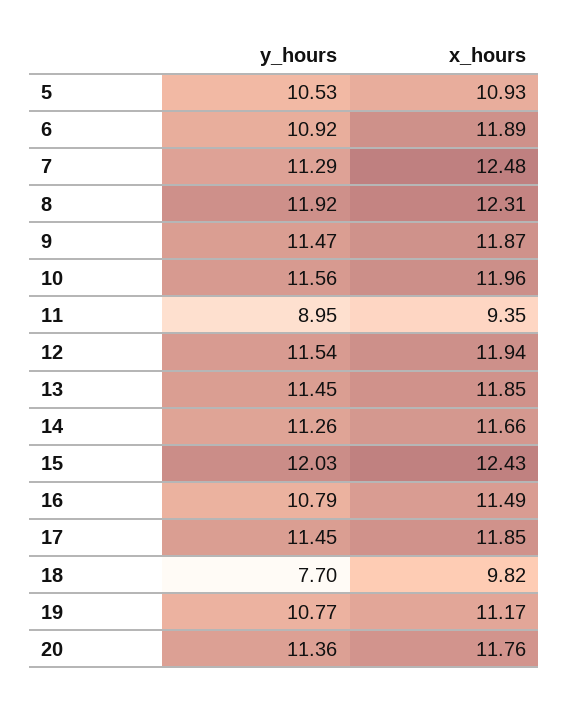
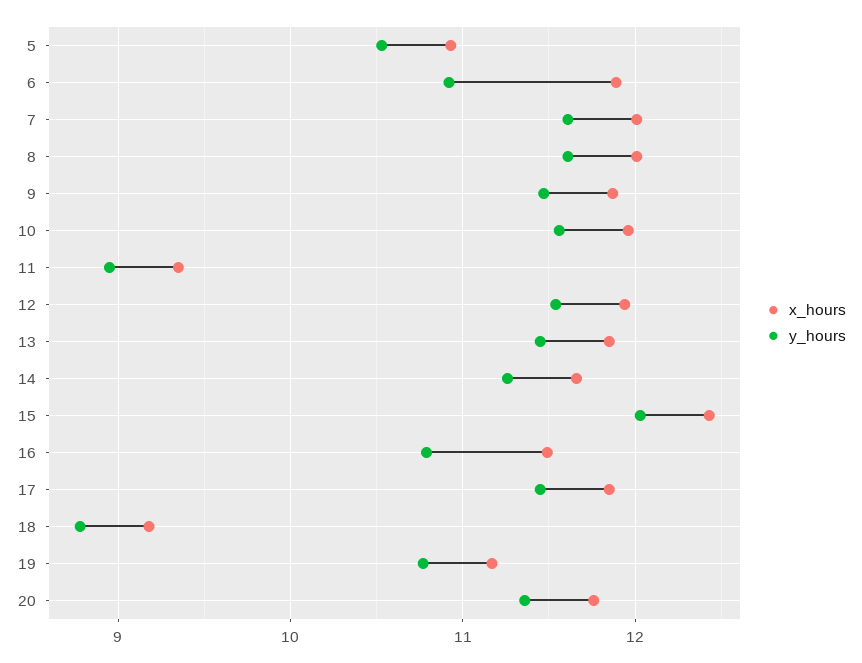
  {
    "y_hours": {
      "5": 10.53,
      "6": 10.92,
-     "7": 11.29,
+     "7": 11.6,
-     "8": 11.92,
+     "8": 11.6,
      "9": 11.47,
      "10": 11.56,
      "11": 8.95,
      "12": 11.54,
      "13": 11.45,
      "14": 11.26,
      "15": 12.03,
      "16": 10.79,
      "17": 11.45,
-     "18": 7.7,
+     "18": 8.8,
      "19": 10.77,
      "20": 11.36
    },
    "x_hours": {
      "5": 10.93,
      "6": 11.89,
-     "7": 12.48,
+     "7": 12,
-     "8": 12.31,
+     "8": 12,
      "9": 11.87,
      "10": 11.96,
      "11": 9.35,
      "12": 11.94,
      "13": 11.85,
      "14": 11.66,
      "15": 12.43,
      "16": 11.49,
      "17": 11.85,
-     "18": 9.82,
+     "18": 9.2,
      "19": 11.17,
      "20": 11.76
    }
  }

